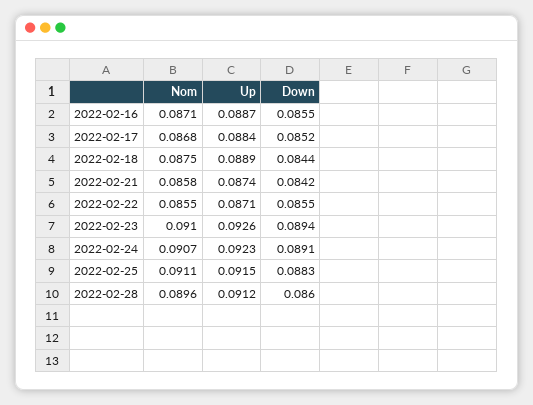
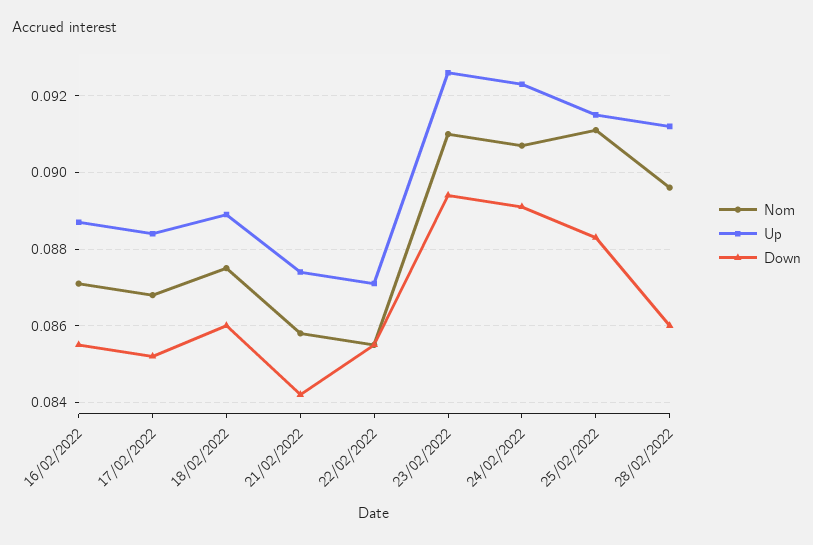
  {
    "Nom": {
      "2022-02-16": 0.0871,
      "2022-02-17": 0.0868,
      "2022-02-18": 0.0875,
      "2022-02-21": 0.0858,
      "2022-02-22": 0.0855,
      "2022-02-23": 0.091,
      "2022-02-24": 0.0907,
      "2022-02-25": 0.0911,
      "2022-02-28": 0.0896
    },
    "Up": {
      "2022-02-16": 0.0887,
      "2022-02-17": 0.0884,
      "2022-02-18": 0.0889,
      "2022-02-21": 0.0874,
      "2022-02-22": 0.0871,
      "2022-02-23": 0.0926,
      "2022-02-24": 0.0923,
      "2022-02-25": 0.0915,
      "2022-02-28": 0.0912
    },
    "Down": {
      "2022-02-16": 0.0855,
      "2022-02-17": 0.0852,
-     "2022-02-18": 0.0844,
+     "2022-02-18": 0.086,
      "2022-02-21": 0.0842,
      "2022-02-22": 0.0855,
      "2022-02-23": 0.0894,
      "2022-02-24": 0.0891,
      "2022-02-25": 0.0883,
      "2022-02-28": 0.086
    }
  }

